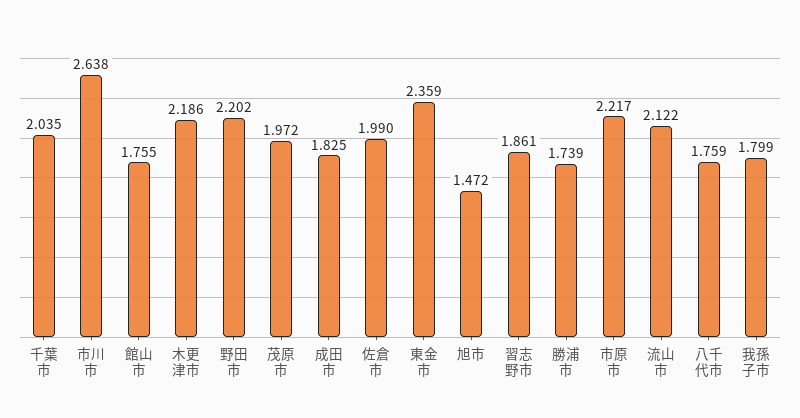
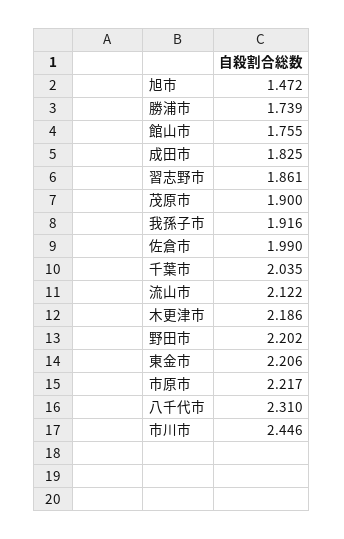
  {
    "千葉市": 2.035,
-   "市川市": 2.638,
+   "市川市": 2.446,
    "館山市": 1.755,
    "木更津市": 2.186,
    "野田市": 2.202,
-   "茂原市": 1.972,
+   "茂原市": 1.9,
    "成田市": 1.825,
    "佐倉市": 1.99,
-   "東金市": 2.359,
+   "東金市": 2.206,
    "旭市": 1.472,
    "習志野市": 1.861,
    "勝浦市": 1.739,
    "市原市": 2.217,
    "流山市": 2.122,
-   "八千代市": 1.759,
+   "八千代市": 2.31,
-   "我孫子市": 1.799
+   "我孫子市": 1.916
  }

